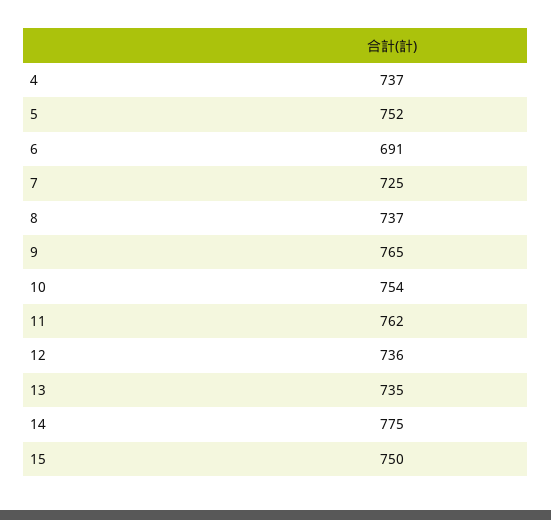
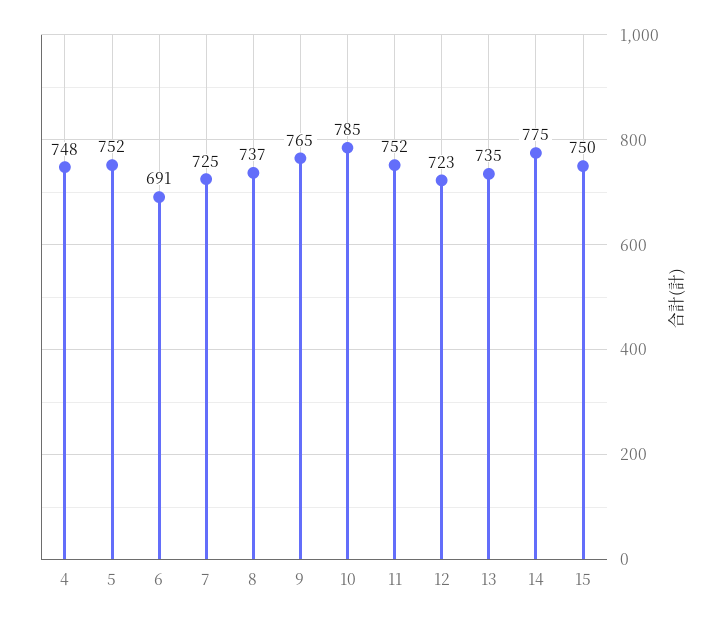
  {
-   "4": 737,
+   "4": 748,
    "5": 752,
    "6": 691,
    "7": 725,
    "8": 737,
    "9": 765,
-   "10": 754,
+   "10": 785,
-   "11": 762,
+   "11": 752,
-   "12": 736,
+   "12": 723,
    "13": 735,
    "14": 775,
    "15": 750
  }

